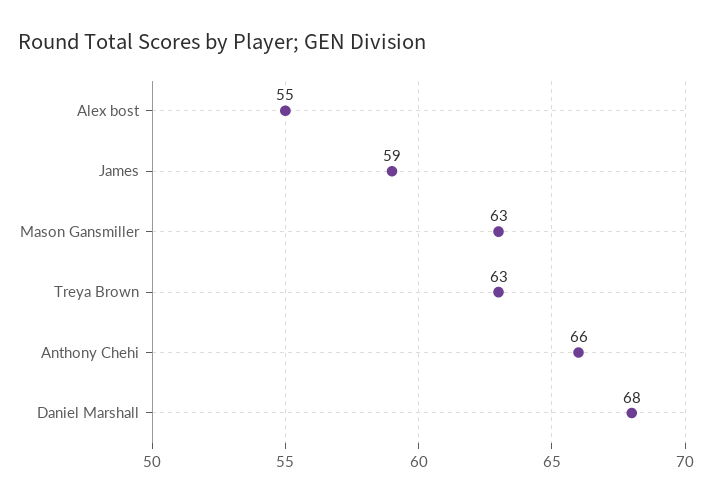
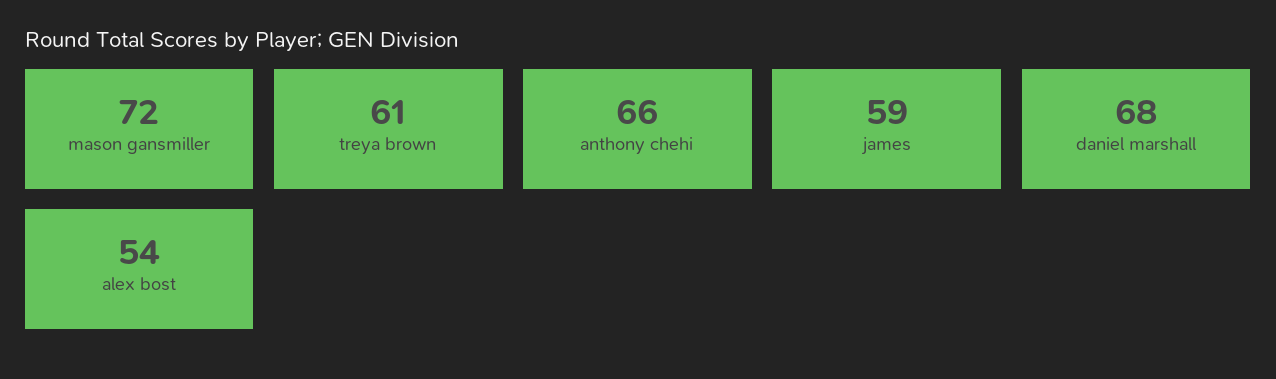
  {
-   "Alex bost": 55,
+   "Alex bost": 54,
    "James": 59,
-   "Mason Gansmiller": 63,
+   "Mason Gansmiller": 72,
-   "Treya Brown": 63,
+   "Treya Brown": 61,
    "Anthony Chehi": 66,
    "Daniel Marshall": 68
  }

